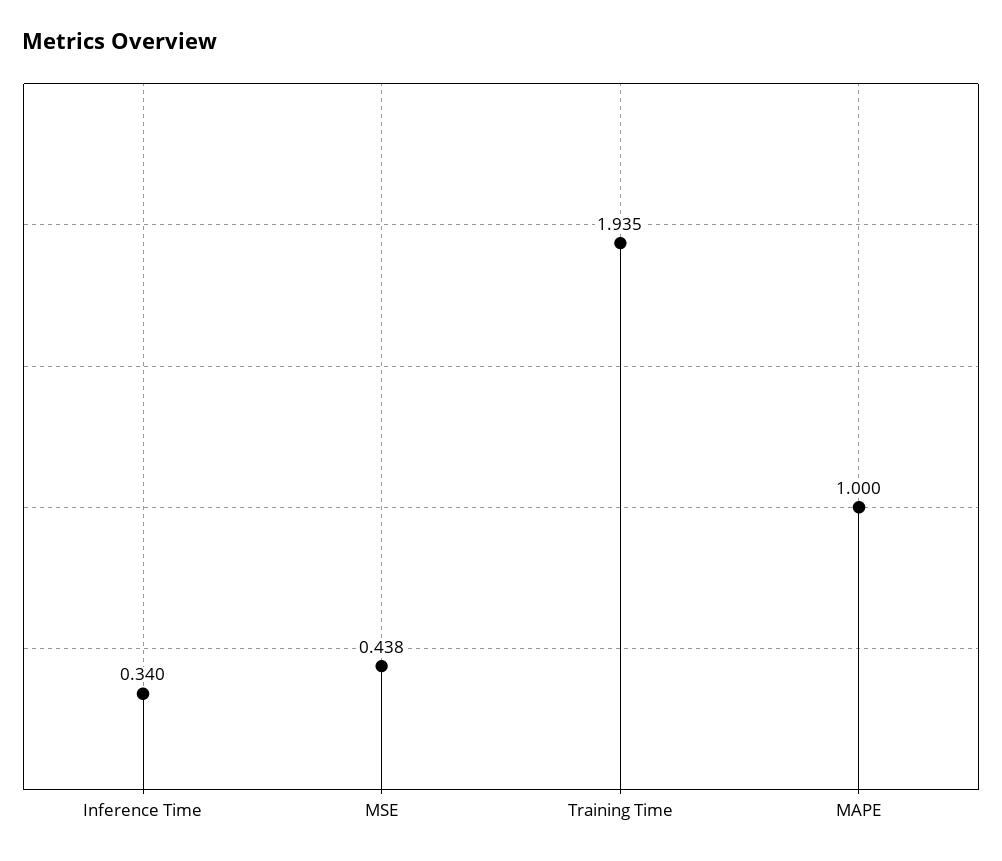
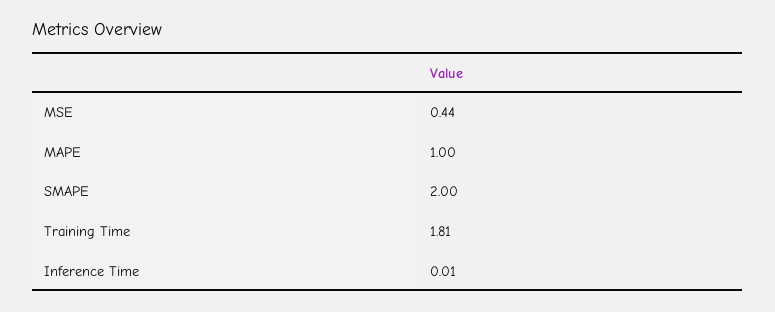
  {
-   "Inference Time": 0.34,
+   "Inference Time": 0.01,
    "MSE": 0.438,
-   "Training Time": 1.935,
+   "Training Time": 1.81,
-   "MAPE": 1
+   "MAPE": 1,
+   "SMAPE": 2
  }

